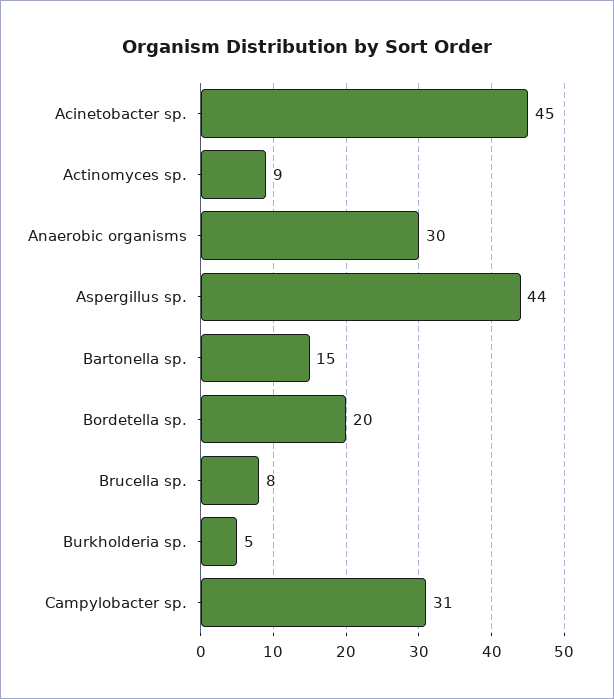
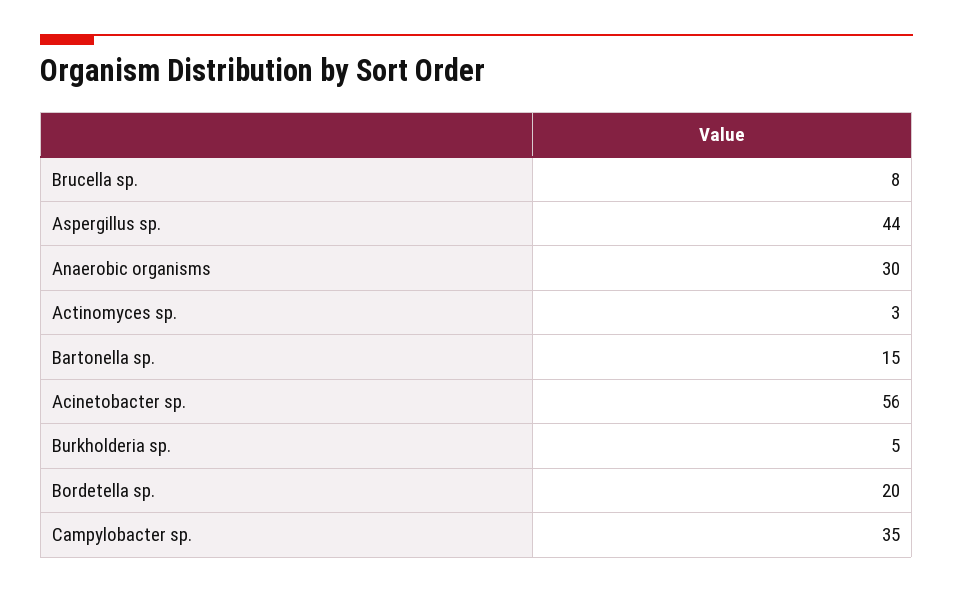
  {
-   "Acinetobacter sp.": 45,
+   "Acinetobacter sp.": 56,
-   "Actinomyces sp.": 9,
+   "Actinomyces sp.": 3,
    "Anaerobic organisms": 30,
    "Aspergillus sp.": 44,
    "Bartonella sp.": 15,
    "Bordetella sp.": 20,
    "Brucella sp.": 8,
    "Burkholderia sp.": 5,
-   "Campylobacter sp.": 31
+   "Campylobacter sp.": 35
  }

